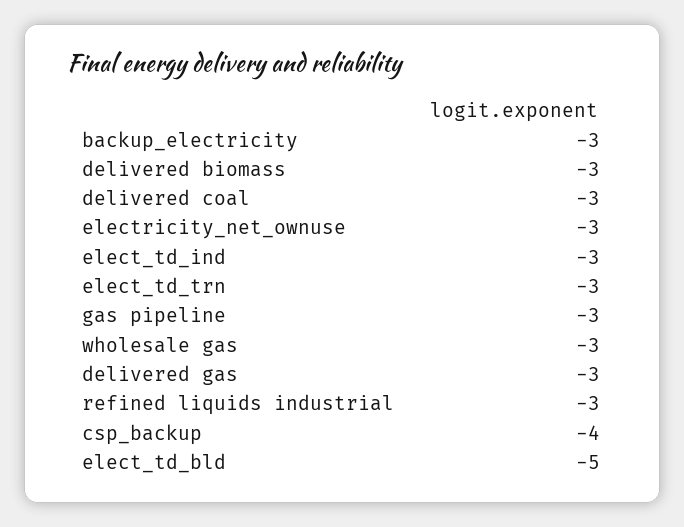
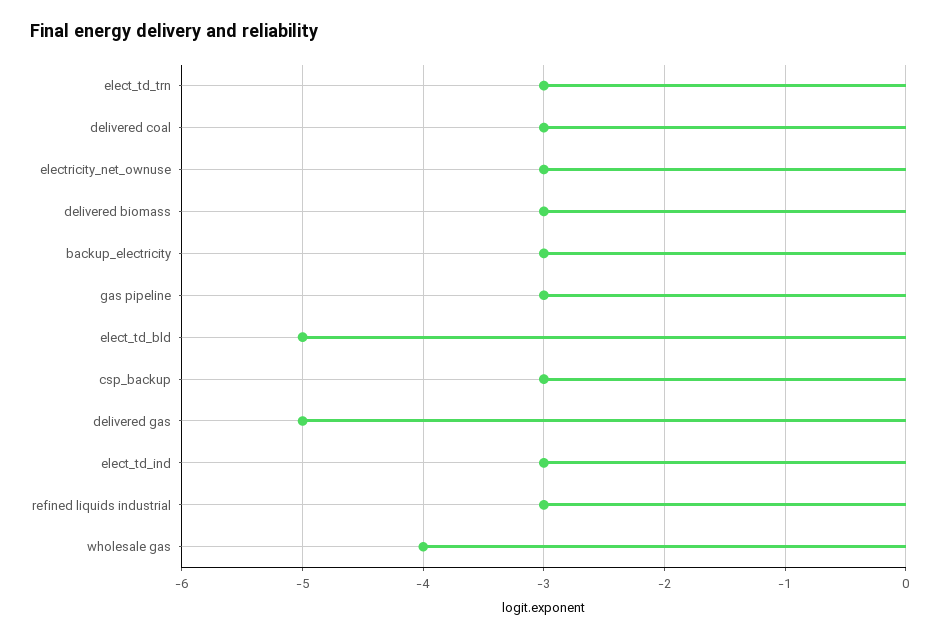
  {
    "backup_electricity": -3,
    "delivered biomass": -3,
    "delivered coal": -3,
    "electricity_net_ownuse": -3,
    "elect_td_ind": -3,
    "elect_td_trn": -3,
    "gas pipeline": -3,
-   "wholesale gas": -3,
+   "wholesale gas": -4,
-   "delivered gas": -3,
+   "delivered gas": -5,
    "refined liquids industrial": -3,
-   "csp_backup": -4,
+   "csp_backup": -3,
    "elect_td_bld": -5
  }

